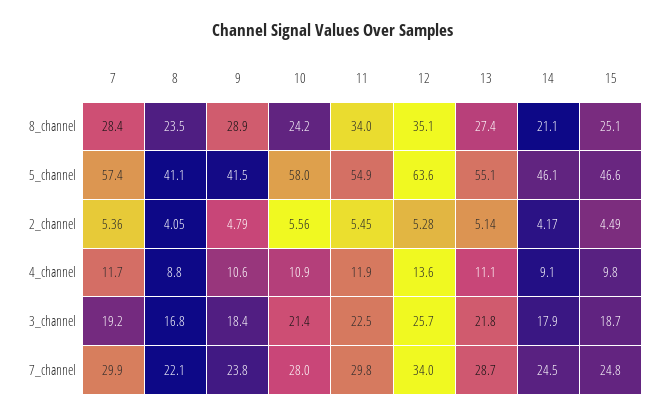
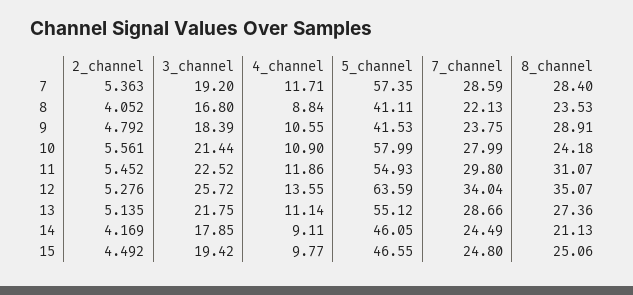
  {
    "7": {
      "8_channel": 28.4,
      "5_channel": 57.35,
      "2_channel": 5.363,
      "4_channel": 11.71,
      "3_channel": 19.2,
-     "7_channel": 29.9
+     "7_channel": 28.59
    },
    "8": {
      "8_channel": 23.53,
      "5_channel": 41.11,
      "2_channel": 4.052,
      "4_channel": 8.84,
      "3_channel": 16.8,
      "7_channel": 22.13
    },
    "9": {
      "8_channel": 28.91,
      "5_channel": 41.53,
      "2_channel": 4.792,
      "4_channel": 10.55,
      "3_channel": 18.39,
      "7_channel": 23.75
    },
    "10": {
      "8_channel": 24.18,
      "5_channel": 57.99,
      "2_channel": 5.561,
      "4_channel": 10.9,
      "3_channel": 21.44,
      "7_channel": 27.99
    },
    "11": {
-     "8_channel": 34,
+     "8_channel": 31.07,
      "5_channel": 54.93,
      "2_channel": 5.452,
      "4_channel": 11.86,
      "3_channel": 22.52,
      "7_channel": 29.8
    },
    "12": {
      "8_channel": 35.07,
      "5_channel": 63.59,
      "2_channel": 5.276,
      "4_channel": 13.55,
      "3_channel": 25.72,
      "7_channel": 34.04
    },
    "13": {
      "8_channel": 27.36,
      "5_channel": 55.12,
      "2_channel": 5.135,
      "4_channel": 11.14,
      "3_channel": 21.75,
      "7_channel": 28.66
    },
    "14": {
      "8_channel": 21.13,
      "5_channel": 46.05,
      "2_channel": 4.169,
      "4_channel": 9.11,
      "3_channel": 17.85,
      "7_channel": 24.49
    },
    "15": {
      "8_channel": 25.06,
      "5_channel": 46.55,
      "2_channel": 4.492,
      "4_channel": 9.77,
-     "3_channel": 18.7,
+     "3_channel": 19.42,
      "7_channel": 24.8
    }
  }

